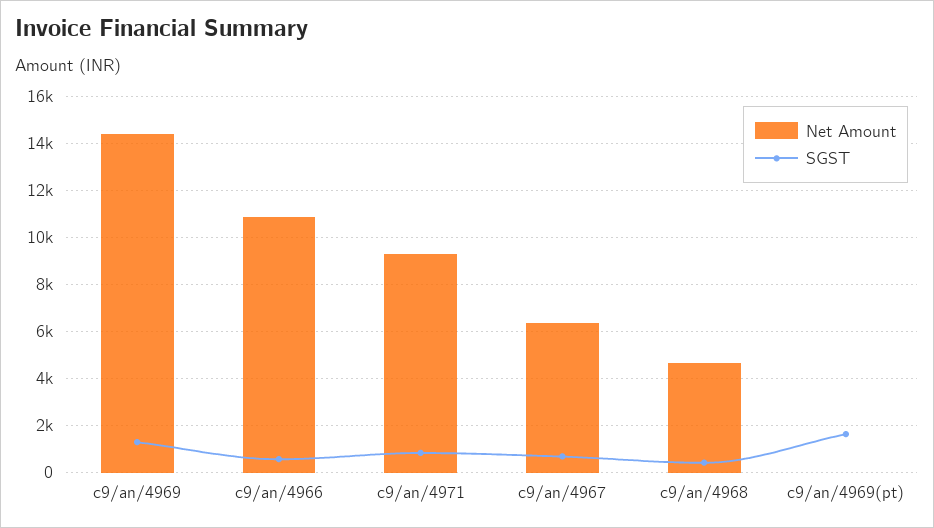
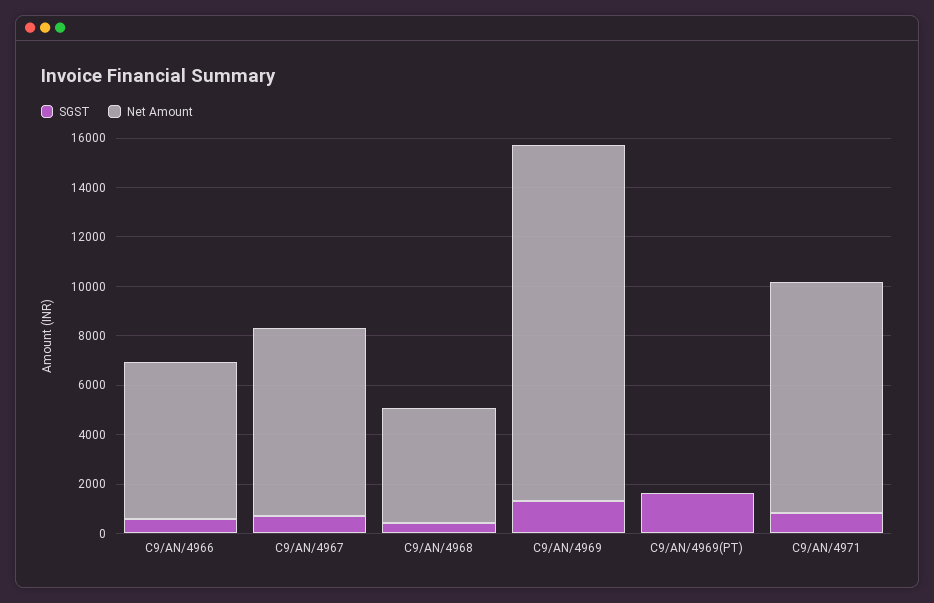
  {
    "Net Amount": {
      "c9/an/4969": 14500,
-     "c9/an/4966": 11000,
+     "c9/an/4966": 6500,
      "c9/an/4971": 9500,
-     "c9/an/4967": 6500,
+     "c9/an/4967": 7500,
      "c9/an/4968": 4500,
      "c9/an/4969(pt)": 0
    },
    "SGST": {
      "c9/an/4969": 1500,
      "c9/an/4966": 500,
      "c9/an/4971": 1000,
      "c9/an/4967": 500,
      "c9/an/4968": 500,
      "c9/an/4969(pt)": 1500
    }
  }

